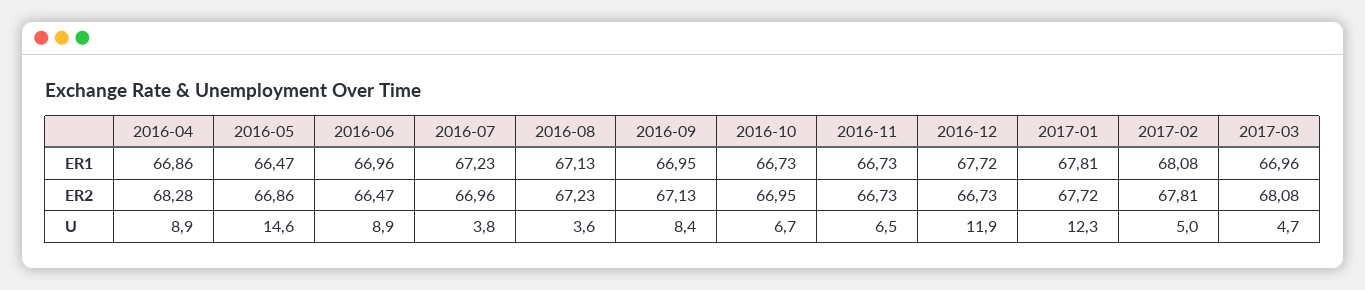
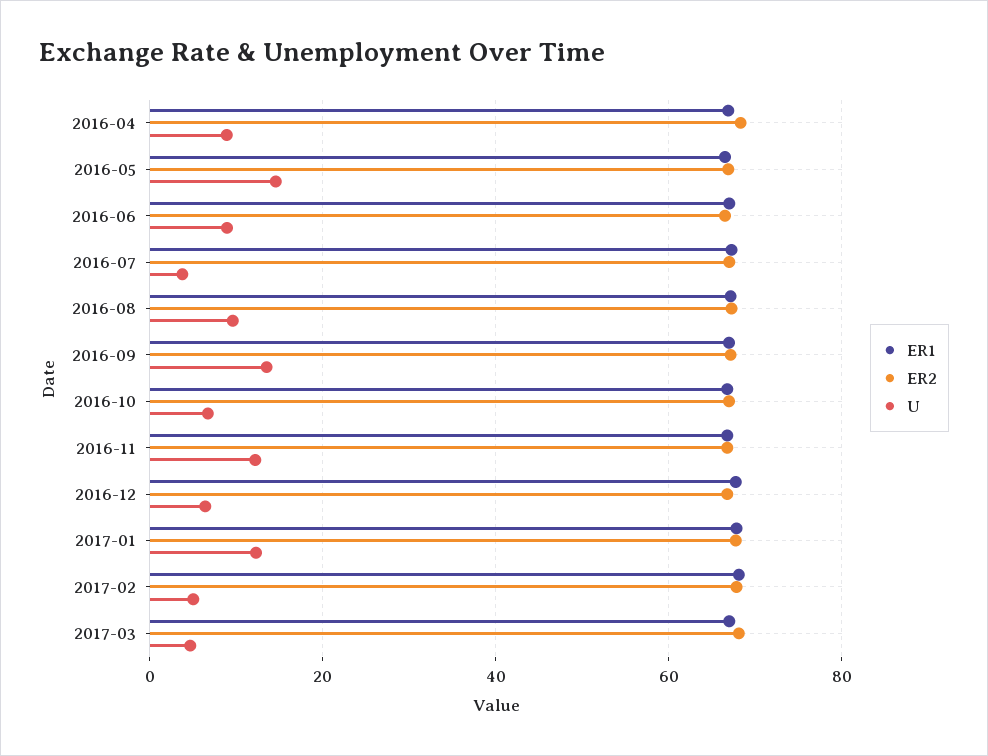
  {
    "ER1": {
      "2016-04": 66.86,
      "2016-05": 66.47,
      "2016-06": 66.96,
      "2016-07": 67.23,
      "2016-08": 67.13,
      "2016-09": 66.95,
      "2016-10": 66.73,
      "2016-11": 66.73,
      "2016-12": 67.72,
      "2017-01": 67.81,
      "2017-02": 68.08,
      "2017-03": 66.96
    },
    "ER2": {
      "2016-04": 68.28,
      "2016-05": 66.86,
      "2016-06": 66.47,
      "2016-07": 66.96,
      "2016-08": 67.23,
      "2016-09": 67.13,
      "2016-10": 66.95,
      "2016-11": 66.73,
      "2016-12": 66.73,
      "2017-01": 67.72,
      "2017-02": 67.81,
      "2017-03": 68.08
    },
    "U": {
      "2016-04": 8.9,
      "2016-05": 14.6,
      "2016-06": 8.9,
      "2016-07": 3.8,
-     "2016-08": 3.6,
+     "2016-08": 10,
-     "2016-09": 8.4,
+     "2016-09": 14,
      "2016-10": 6.7,
-     "2016-11": 6.5,
+     "2016-11": 12,
-     "2016-12": 11.9,
+     "2016-12": 6,
      "2017-01": 12.3,
      "2017-02": 5,
      "2017-03": 4.7
    }
  }

